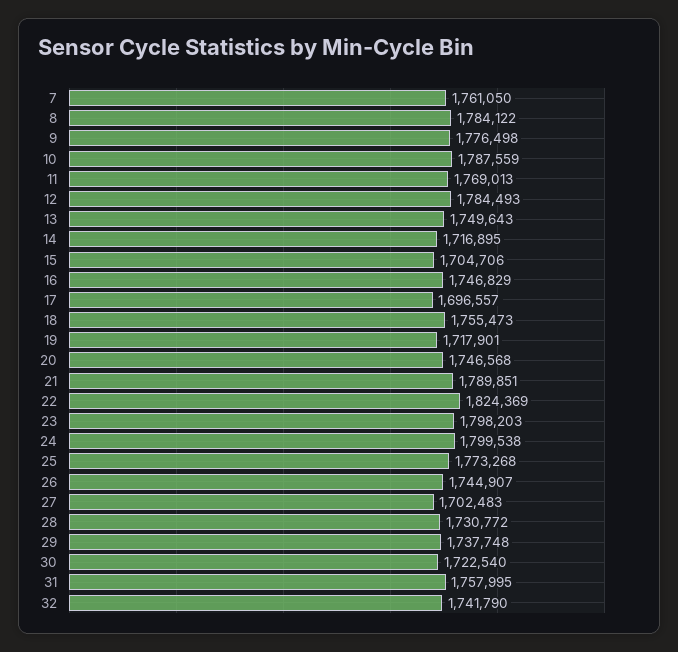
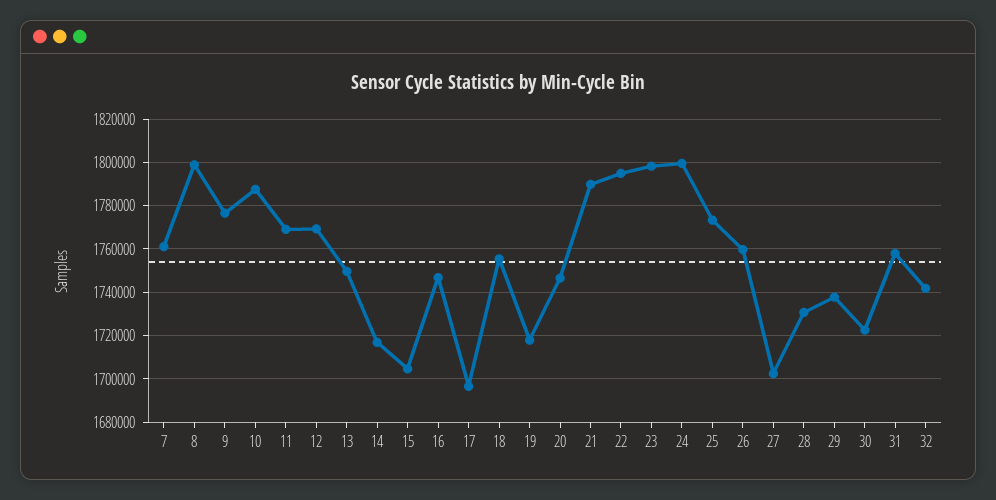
  {
    "7": 1761050,
-   "8": 1784122,
+   "8": 1800000,
    "9": 1776498,
    "10": 1787559,
    "11": 1769013,
-   "12": 1784493,
+   "12": 1770000,
    "13": 1749643,
    "14": 1716895,
    "15": 1704706,
    "16": 1746829,
    "17": 1696557,
    "18": 1755473,
    "19": 1717901,
    "20": 1746568,
    "21": 1789851,
-   "22": 1824369,
+   "22": 1795000,
    "23": 1798203,
    "24": 1799538,
    "25": 1773268,
-   "26": 1744907,
+   "26": 1760000,
    "27": 1702483,
    "28": 1730772,
    "29": 1737748,
    "30": 1722540,
    "31": 1757995,
    "32": 1741790
  }

